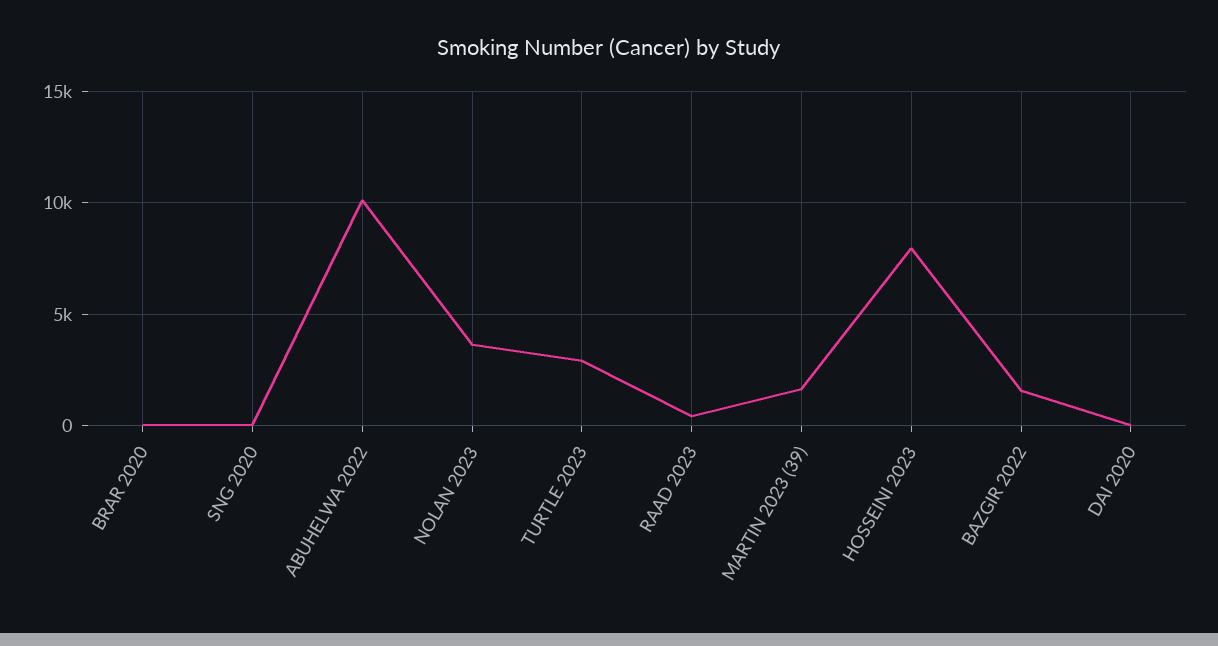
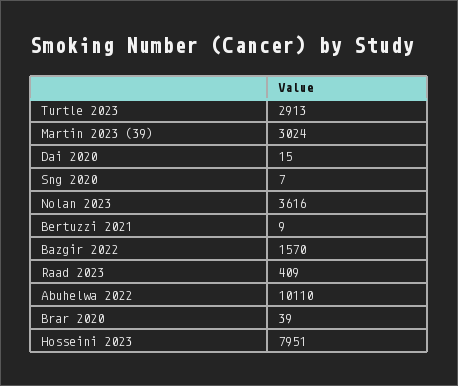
  {
    "BRAR 2020": 39,
    "SNG 2020": 7,
    "ABUHELWA 2022": 10110,
    "NOLAN 2023": 3616,
    "TURTLE 2023": 2913,
    "RAAD 2023": 409,
-   "MARTIN 2023 (39)": 1500,
+   "MARTIN 2023 (39)": 3024,
    "HOSSEINI 2023": 7951,
    "BAZGIR 2022": 1570,
-   "DAI 2020": 15
+   "DAI 2020": 15,
+   "Bertuzzi 2021": 9
  }

